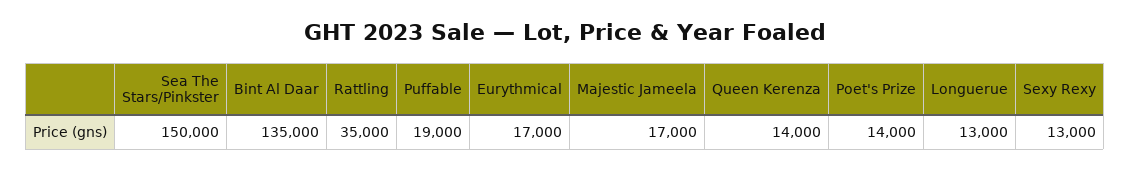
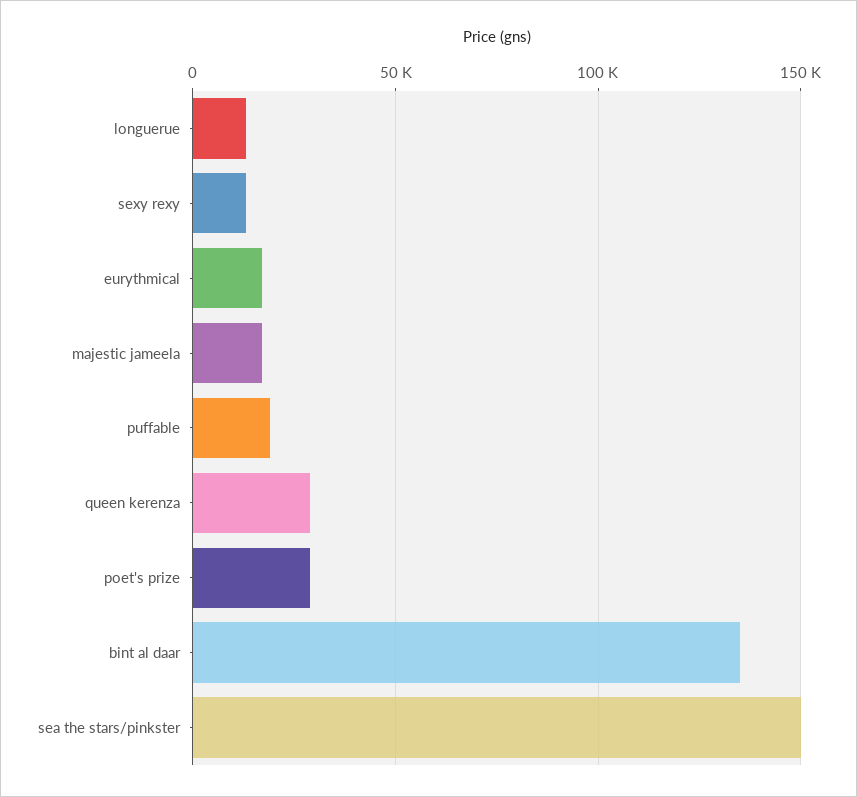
  {
    "Sea The Stars/Pinkster": 150000,
    "Bint Al Daar": 135000,
-   "Rattling": 35000,
    "Puffable": 19000,
    "Eurythmical": 17000,
    "Majestic Jameela": 17000,
-   "Queen Kerenza": 14000,
+   "Queen Kerenza": 30000,
-   "Poet's Prize": 14000,
+   "Poet's Prize": 30000,
    "Longuerue": 13000,
    "Sexy Rexy": 13000
  }

